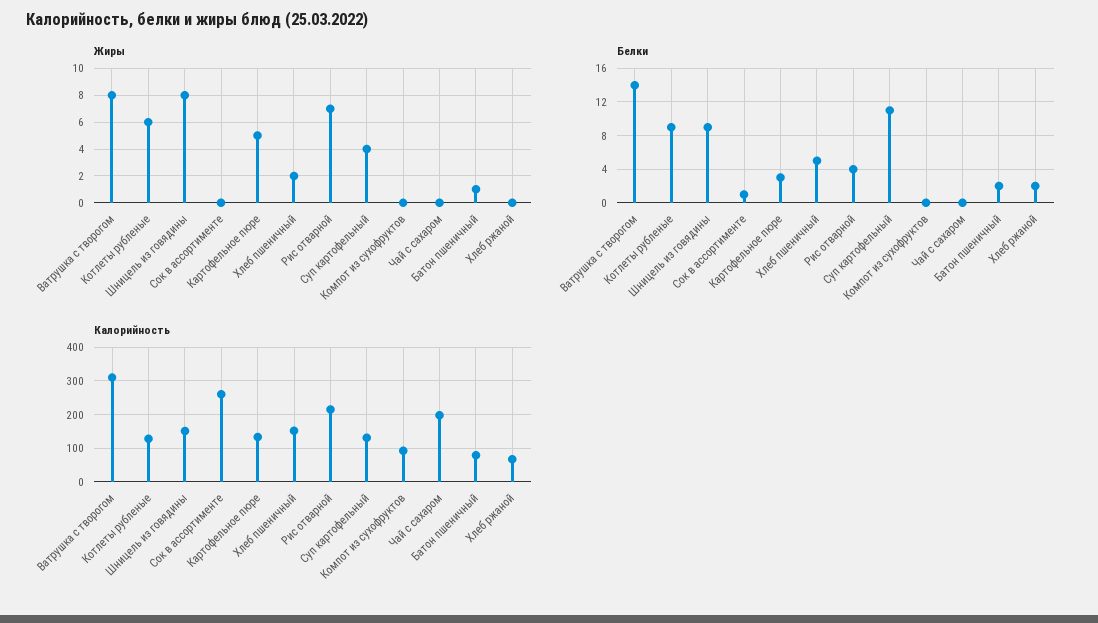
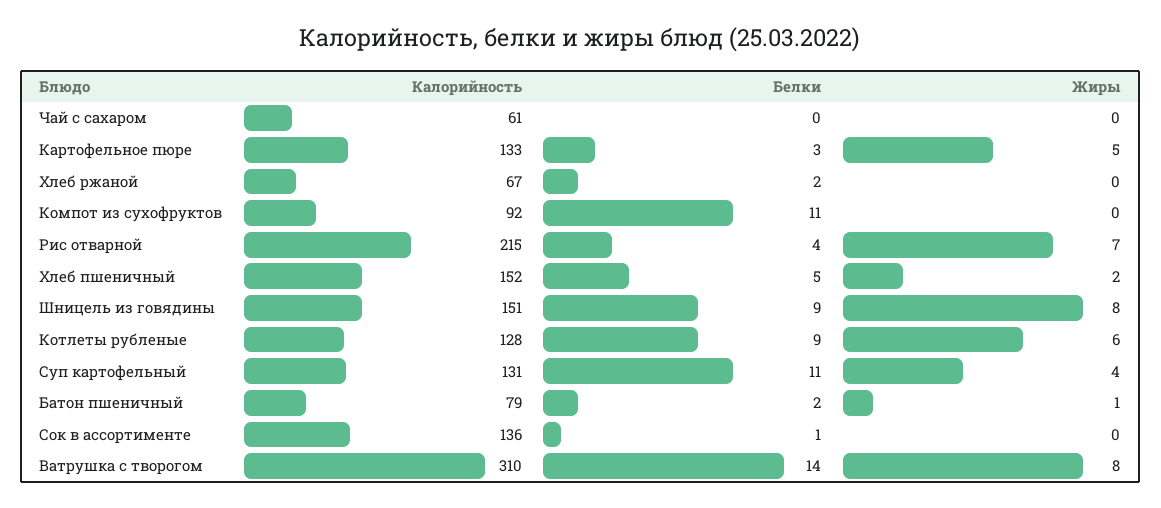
  {
    "Жиры": {
      "Ватрушка с творогом": 8,
      "Котлеты рубленые": 6,
      "Шницель из говядины": 8,
      "Сок в ассортименте": 0,
      "Картофельное пюре": 5,
      "Хлеб пшеничный": 2,
      "Рис отварной": 7,
      "Суп картофельный": 4,
      "Компот из сухофруктов": 0,
      "Чай с сахаром": 0,
      "Батон пшеничный": 1,
      "Хлеб ржаной": 0
    },
    "Белки": {
      "Ватрушка с творогом": 14,
      "Котлеты рубленые": 9,
      "Шницель из говядины": 9,
      "Сок в ассортименте": 1,
      "Картофельное пюре": 3,
      "Хлеб пшеничный": 5,
      "Рис отварной": 4,
      "Суп картофельный": 11,
-     "Компот из сухофруктов": 0,
+     "Компот из сухофруктов": 11,
      "Чай с сахаром": 0,
      "Батон пшеничный": 2,
      "Хлеб ржаной": 2
    },
    "Калорийность": {
      "Ватрушка с творогом": 310,
      "Котлеты рубленые": 128,
      "Шницель из говядины": 151,
-     "Сок в ассортименте": 260,
+     "Сок в ассортименте": 136,
      "Картофельное пюре": 133,
      "Хлеб пшеничный": 152,
      "Рис отварной": 215,
      "Суп картофельный": 131,
      "Компот из сухофруктов": 92,
-     "Чай с сахаром": 200,
+     "Чай с сахаром": 61,
      "Батон пшеничный": 79,
      "Хлеб ржаной": 67
    }
  }

